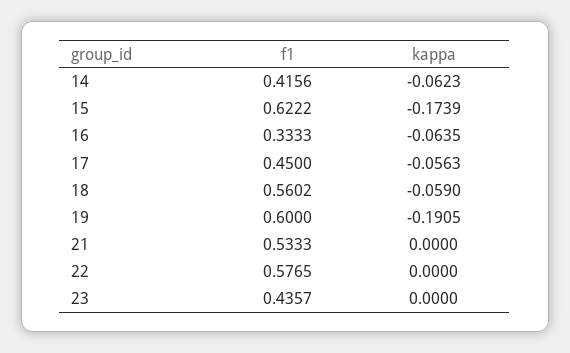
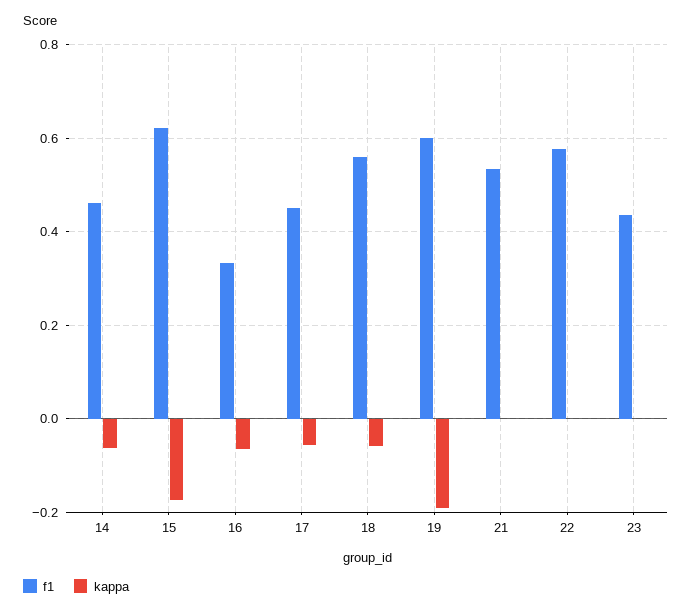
  {
    "f1": {
-     "14": 0.4156,
+     "14": 0.46,
      "15": 0.6222,
      "16": 0.3333,
      "17": 0.45,
      "18": 0.5602,
      "19": 0.6,
      "21": 0.5333,
      "22": 0.5765,
      "23": 0.4357
    },
    "kappa": {
      "14": -0.0623,
      "15": -0.1739,
      "16": -0.0635,
      "17": -0.0563,
      "18": -0.059,
      "19": -0.1905,
      "21": 0,
      "22": 0,
      "23": 0
    }
  }

